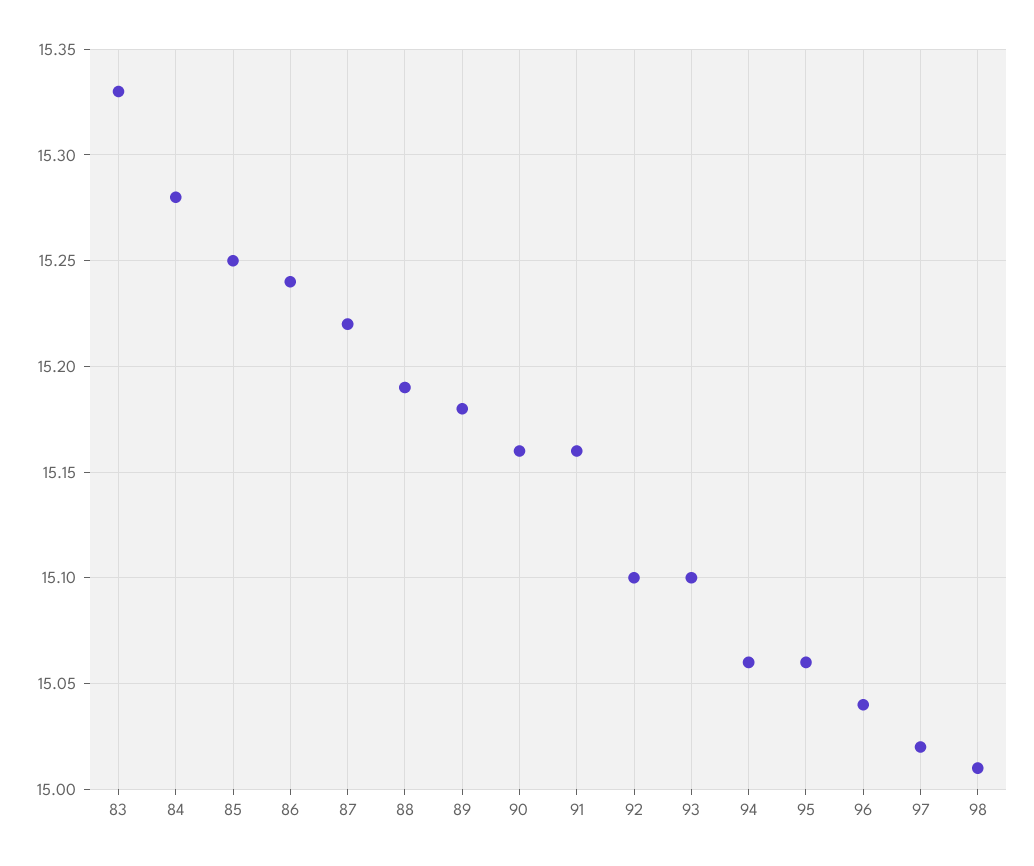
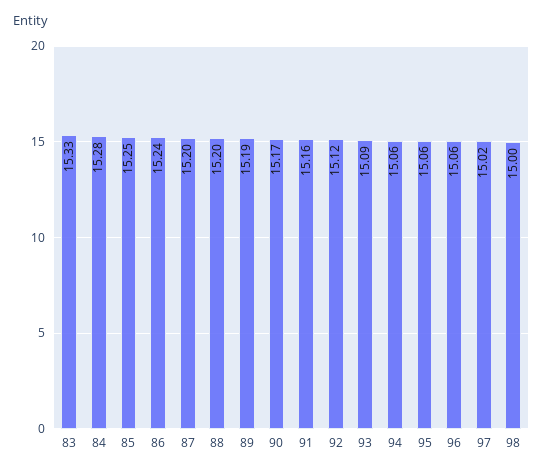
  {
    "83": 15.33,
    "84": 15.28,
    "85": 15.25,
    "86": 15.24,
-   "87": 15.22,
+   "87": 15.2,
-   "88": 15.19,
+   "88": 15.2,
-   "89": 15.18,
+   "89": 15.19,
-   "90": 15.16,
+   "90": 15.17,
    "91": 15.16,
-   "92": 15.1,
+   "92": 15.12,
-   "93": 15.1,
+   "93": 15.09,
    "94": 15.06,
    "95": 15.06,
-   "96": 15.04,
+   "96": 15.06,
    "97": 15.02,
-   "98": 15.01
+   "98": 15
  }

